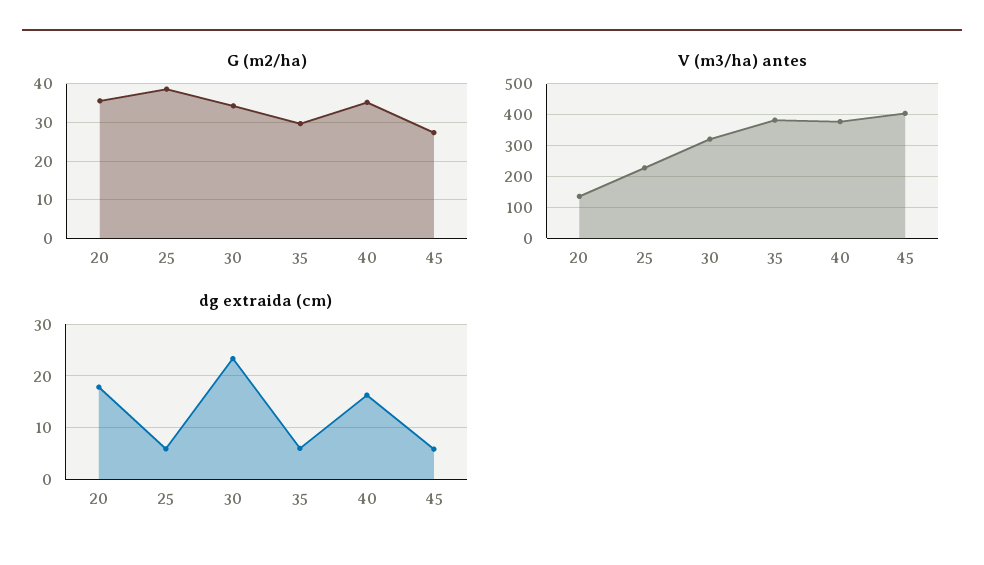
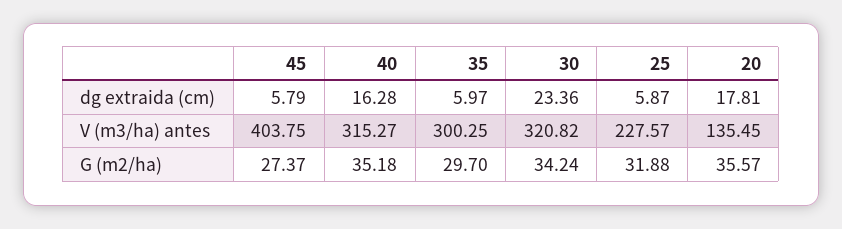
  {
    "G (m2/ha)": {
      "20": 35.57,
-     "25": 38,
+     "25": 31.88,
      "30": 34.24,
      "35": 29.7,
      "40": 35.18,
      "45": 27.37
    },
    "V (m3/ha) antes": {
      "20": 135.45,
      "25": 227.57,
      "30": 320.82,
-     "35": 380,
+     "35": 300.25,
-     "40": 380,
+     "40": 315.27,
      "45": 403.75
    },
    "dg extraida (cm)": {
      "20": 17.81,
      "25": 5.87,
      "30": 23.36,
      "35": 5.97,
      "40": 16.28,
      "45": 5.79
    }
  }

